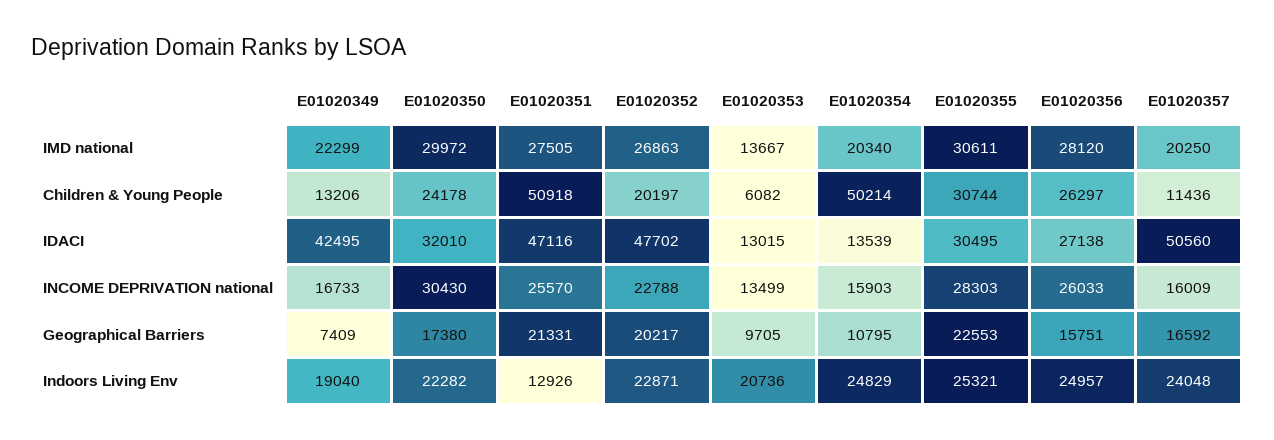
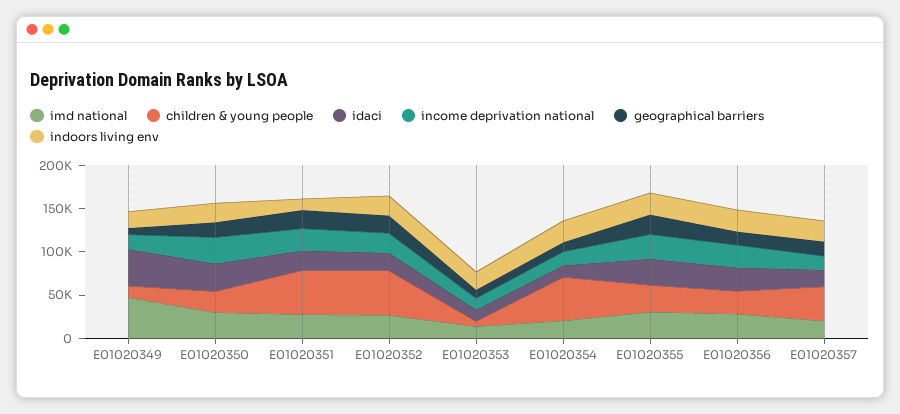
  {
    "IMD national": {
-     "E01020349": 22299,
+     "E01020349": 50000,
      "E01020350": 29972,
      "E01020351": 27505,
      "E01020352": 26863,
      "E01020353": 13667,
      "E01020354": 20340,
      "E01020355": 30611,
      "E01020356": 28120,
      "E01020357": 20250
    },
    "Children & Young People": {
      "E01020349": 13206,
      "E01020350": 24178,
      "E01020351": 50918,
-     "E01020352": 20197,
+     "E01020352": 50000,
      "E01020353": 6082,
      "E01020354": 50214,
      "E01020355": 30744,
      "E01020356": 26297,
-     "E01020357": 11436
+     "E01020357": 40000
    },
    "IDACI": {
      "E01020349": 42495,
      "E01020350": 32010,
-     "E01020351": 47116,
+     "E01020351": 20000,
-     "E01020352": 47702,
+     "E01020352": 20000,
      "E01020353": 13015,
      "E01020354": 13539,
      "E01020355": 30495,
      "E01020356": 27138,
-     "E01020357": 50560
+     "E01020357": 20000
    },
    "INCOME DEPRIVATION national": {
      "E01020349": 16733,
      "E01020350": 30430,
      "E01020351": 25570,
      "E01020352": 22788,
      "E01020353": 13499,
      "E01020354": 15903,
      "E01020355": 28303,
      "E01020356": 26033,
      "E01020357": 16009
    },
    "Geographical Barriers": {
      "E01020349": 7409,
      "E01020350": 17380,
      "E01020351": 21331,
      "E01020352": 20217,
      "E01020353": 9705,
      "E01020354": 10795,
      "E01020355": 22553,
      "E01020356": 15751,
      "E01020357": 16592
    },
    "Indoors Living Env": {
      "E01020349": 19040,
      "E01020350": 22282,
      "E01020351": 12926,
      "E01020352": 22871,
      "E01020353": 20736,
      "E01020354": 24829,
      "E01020355": 25321,
      "E01020356": 24957,
      "E01020357": 24048
    }
  }

